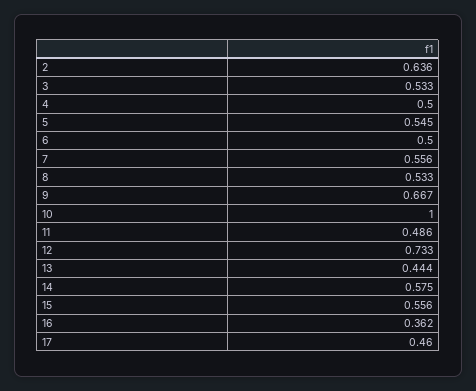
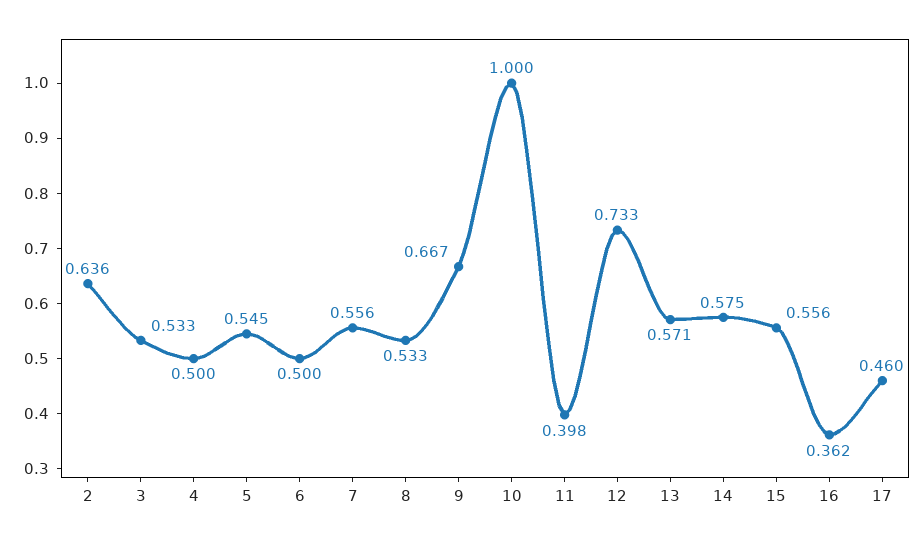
  {
    "2": 0.636,
    "3": 0.533,
    "4": 0.5,
    "5": 0.545,
    "6": 0.5,
    "7": 0.556,
    "8": 0.533,
    "9": 0.667,
    "10": 1,
-   "11": 0.486,
+   "11": 0.398,
    "12": 0.733,
-   "13": 0.444,
+   "13": 0.571,
    "14": 0.575,
    "15": 0.556,
    "16": 0.362,
    "17": 0.46
  }

